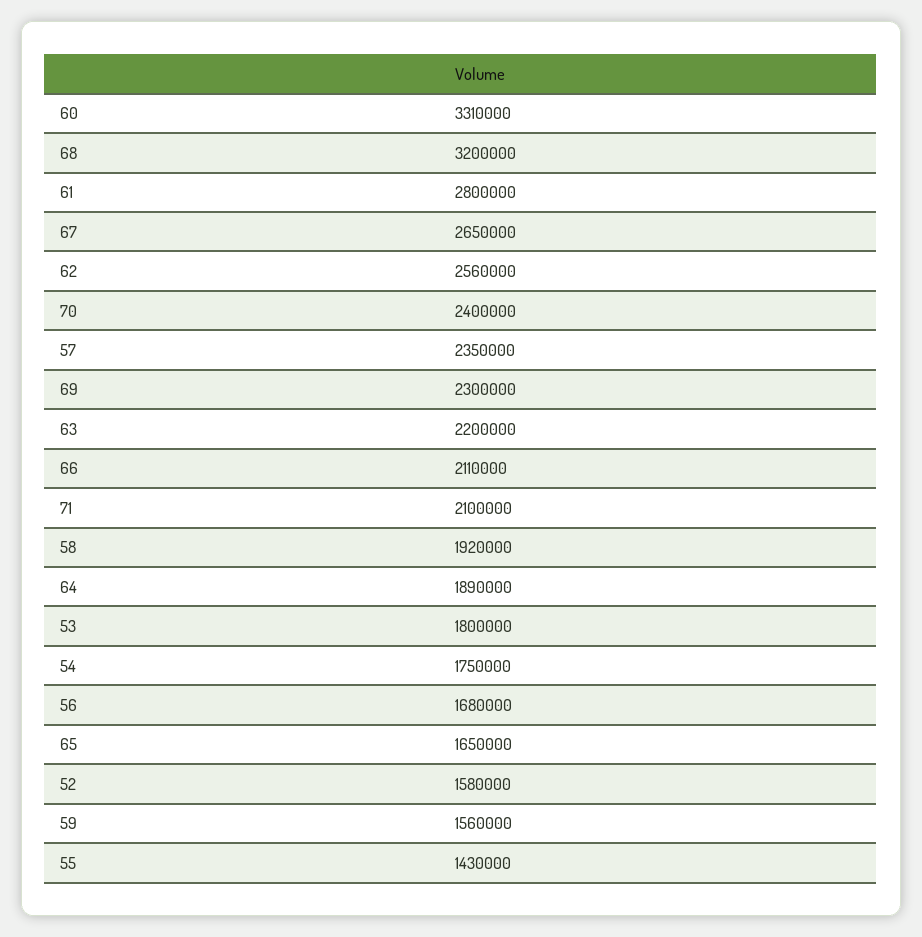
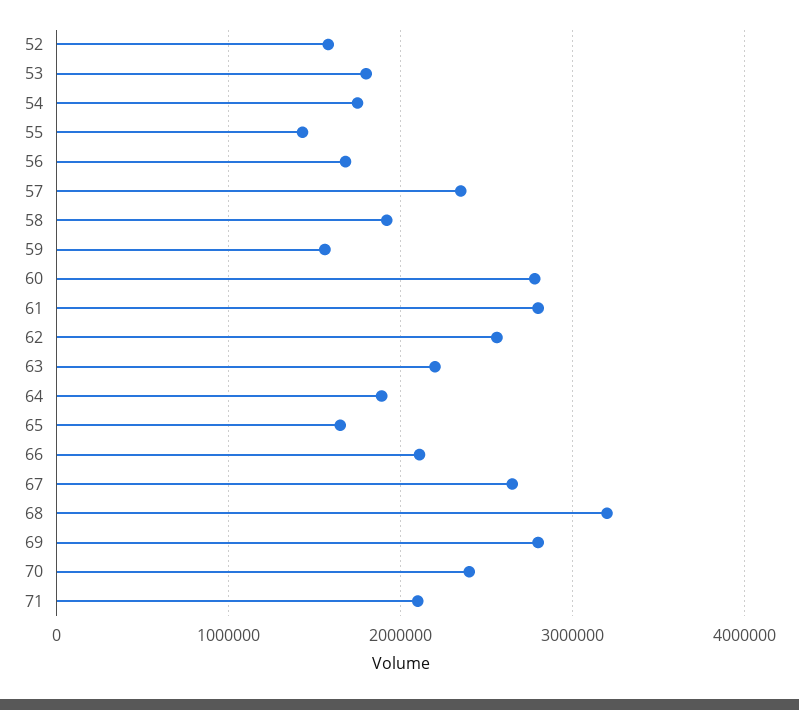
  {
-   "60": 3310000,
+   "60": 2800000,
    "68": 3200000,
    "61": 2800000,
    "67": 2650000,
    "62": 2560000,
    "70": 2400000,
    "57": 2350000,
-   "69": 2300000,
+   "69": 2800000,
    "63": 2200000,
    "66": 2110000,
    "71": 2100000,
    "58": 1920000,
    "64": 1890000,
    "53": 1800000,
    "54": 1750000,
    "56": 1680000,
    "65": 1650000,
    "52": 1580000,
    "59": 1560000,
    "55": 1430000
  }

